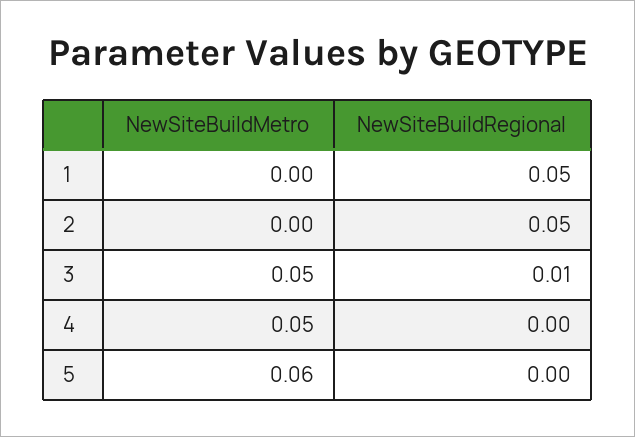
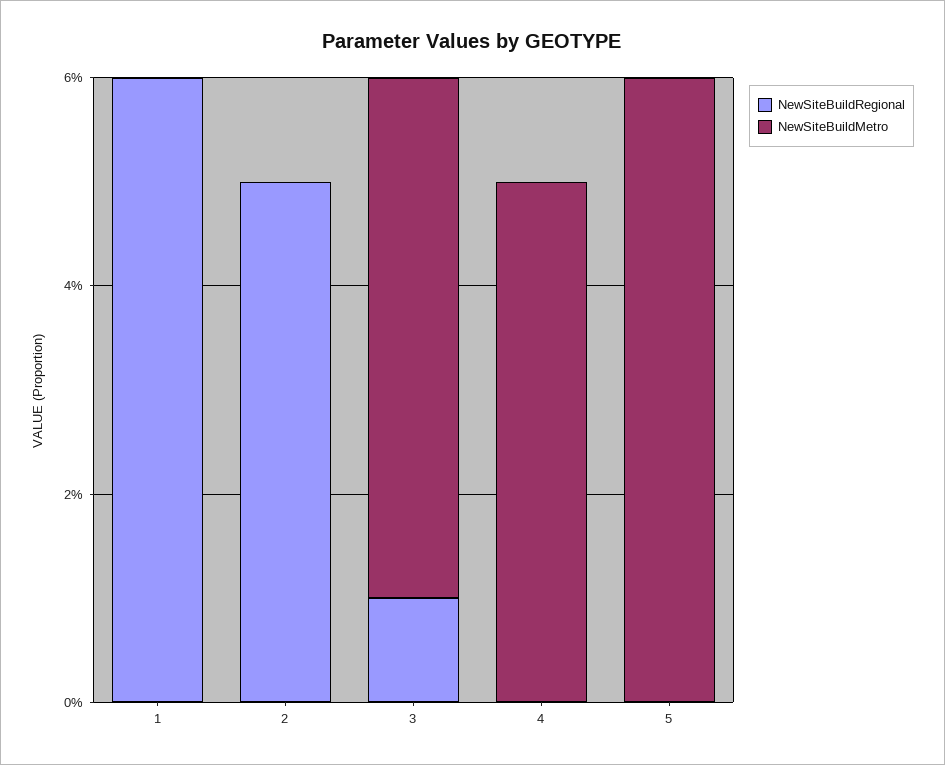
  {
    "NewSiteBuildMetro": {
      "1": 0,
      "2": 0,
      "3": 0.05,
      "4": 0.05,
      "5": 0.06
    },
    "NewSiteBuildRegional": {
-     "1": 0.05,
+     "1": 0.06,
      "2": 0.05,
      "3": 0.01,
      "4": 0,
      "5": 0
    }
  }

